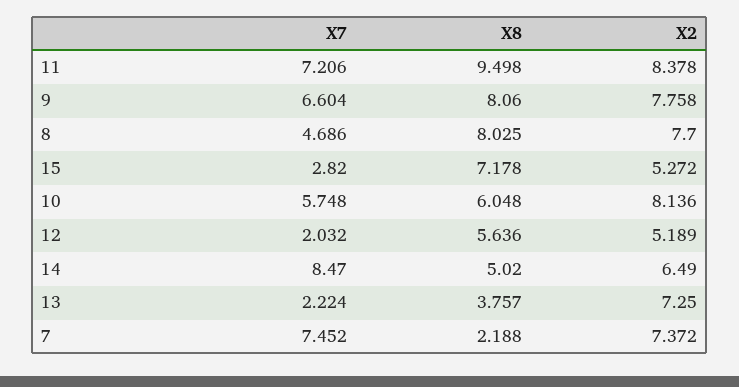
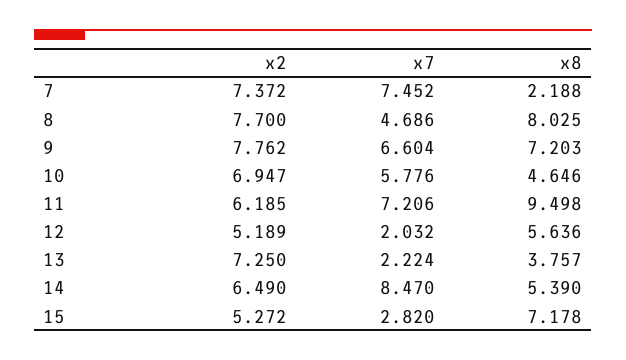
  {
    "X7": {
      "11": 7.206,
      "9": 6.604,
      "8": 4.686,
      "15": 2.82,
-     "10": 5.748,
+     "10": 5.776,
      "12": 2.032,
      "14": 8.47,
      "13": 2.224,
      "7": 7.452
    },
    "X8": {
      "11": 9.498,
-     "9": 8.06,
+     "9": 7.203,
      "8": 8.025,
      "15": 7.178,
-     "10": 6.048,
+     "10": 4.646,
      "12": 5.636,
-     "14": 5.02,
+     "14": 5.39,
      "13": 3.757,
      "7": 2.188
    },
    "X2": {
-     "11": 8.378,
+     "11": 6.185,
-     "9": 7.758,
+     "9": 7.762,
      "8": 7.7,
      "15": 5.272,
-     "10": 8.136,
+     "10": 6.947,
      "12": 5.189,
      "14": 6.49,
      "13": 7.25,
      "7": 7.372
    }
  }

